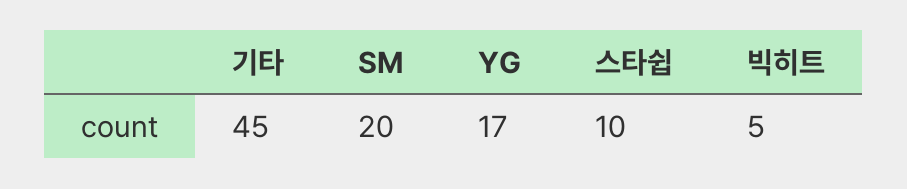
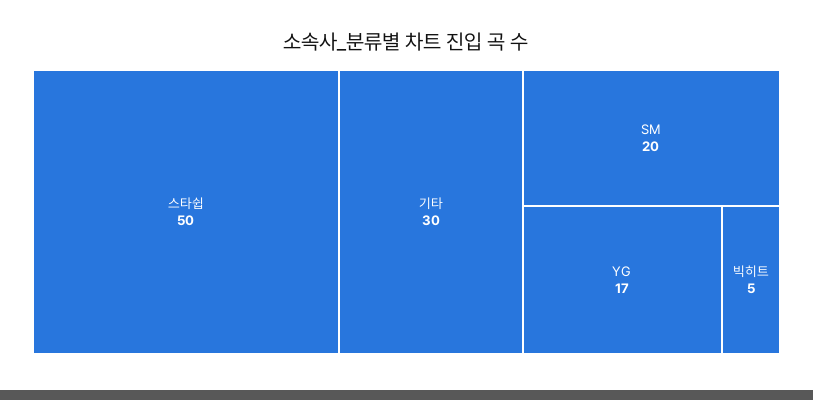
  {
-   "기타": 45,
+   "기타": 30,
    "SM": 20,
    "YG": 17,
-   "스타쉽": 10,
+   "스타쉽": 50,
    "빅히트": 5
  }

